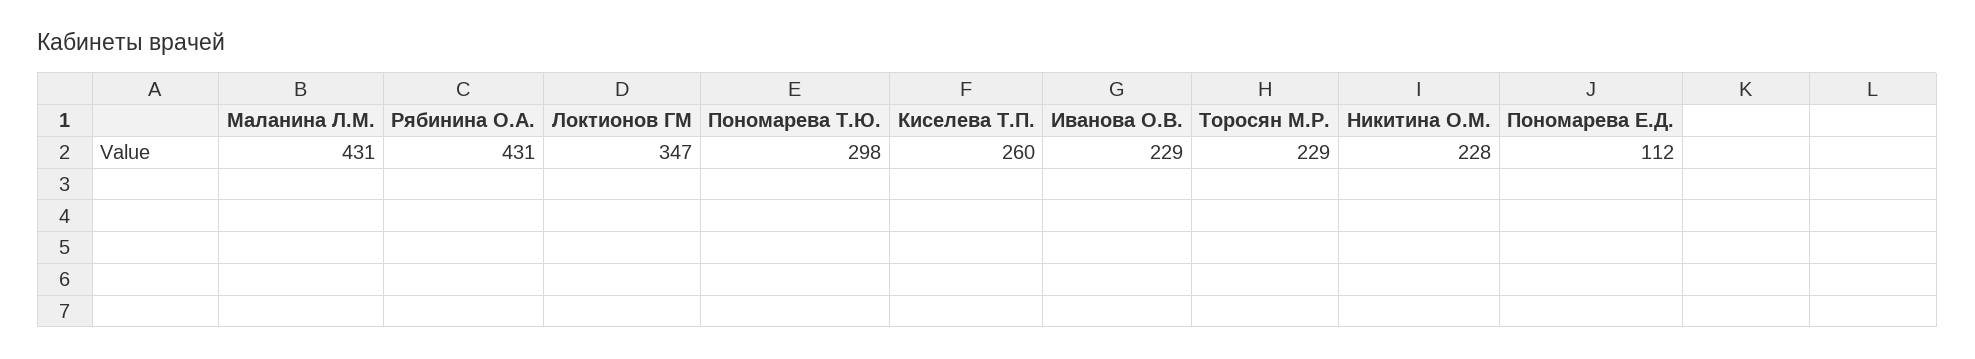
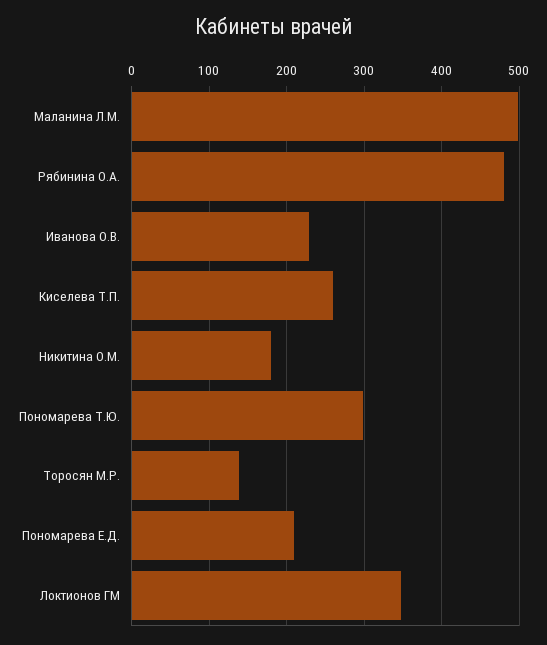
  {
-   "Маланина Л.М.": 431,
+   "Маланина Л.М.": 500,
-   "Рябинина О.А.": 431,
+   "Рябинина О.А.": 480,
    "Локтионов ГМ": 347,
    "Пономарева Т.Ю.": 298,
    "Киселева Т.П.": 260,
    "Иванова О.В.": 229,
-   "Торосян М.Р.": 229,
+   "Торосян М.Р.": 140,
-   "Никитина О.М.": 228,
+   "Никитина О.М.": 180,
-   "Пономарева Е.Д.": 112
+   "Пономарева Е.Д.": 210
  }

